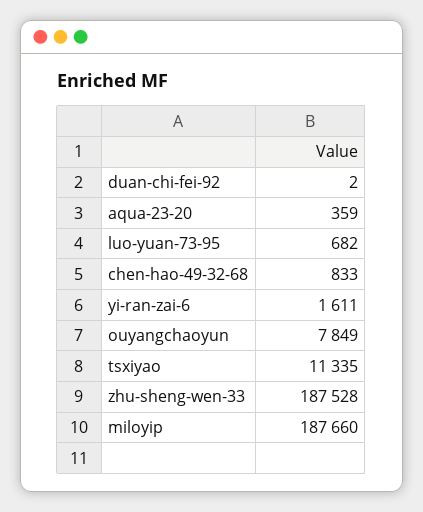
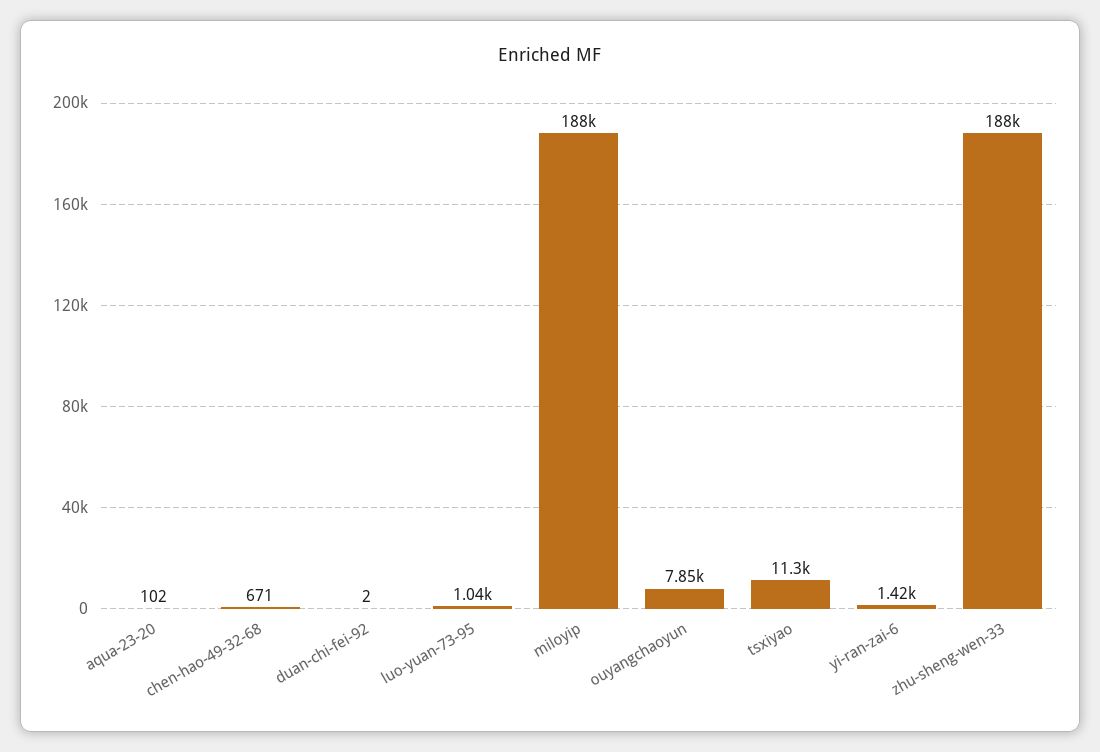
  {
    "duan-chi-fei-92": 2,
-   "aqua-23-20": 359,
+   "aqua-23-20": 102,
-   "luo-yuan-73-95": 682,
+   "luo-yuan-73-95": 1040,
-   "chen-hao-49-32-68": 833,
+   "chen-hao-49-32-68": 671,
-   "yi-ran-zai-6": 1611,
+   "yi-ran-zai-6": 1420,
    "ouyangchaoyun": 7849,
    "tsxiyao": 11335,
    "zhu-sheng-wen-33": 187528,
    "miloyip": 187660
  }

